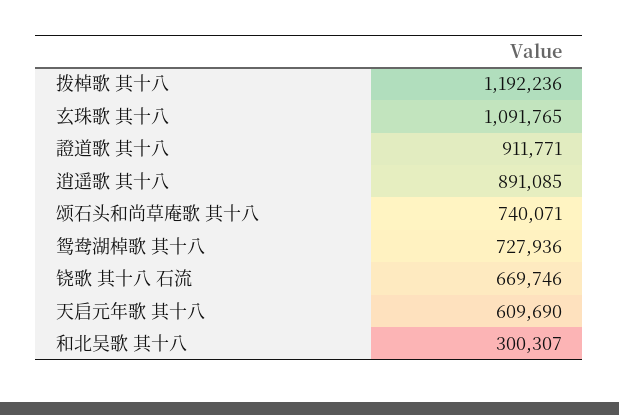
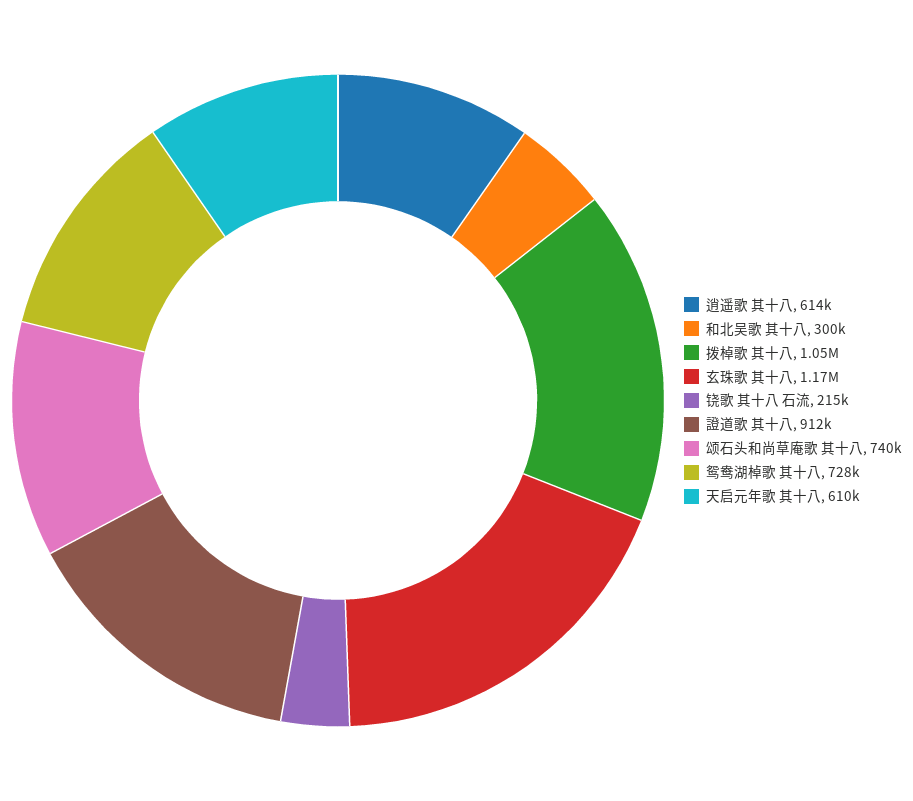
  {
-   "拨棹歌 其十八": 1192236,
+   "拨棹歌 其十八": 1050000,
-   "玄珠歌 其十八": 1091765,
+   "玄珠歌 其十八": 1170000,
    "證道歌 其十八": 911771,
-   "逍遥歌 其十八": 891085,
+   "逍遥歌 其十八": 614000,
    "颂石头和尚草庵歌 其十八": 740071,
    "鸳鸯湖棹歌 其十八": 727936,
-   "铙歌 其十八 石流": 669746,
+   "铙歌 其十八 石流": 215000,
    "天启元年歌 其十八": 609690,
    "和北吴歌 其十八": 300307
  }

